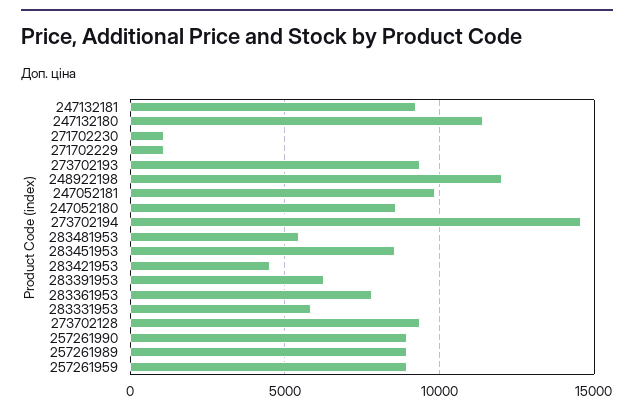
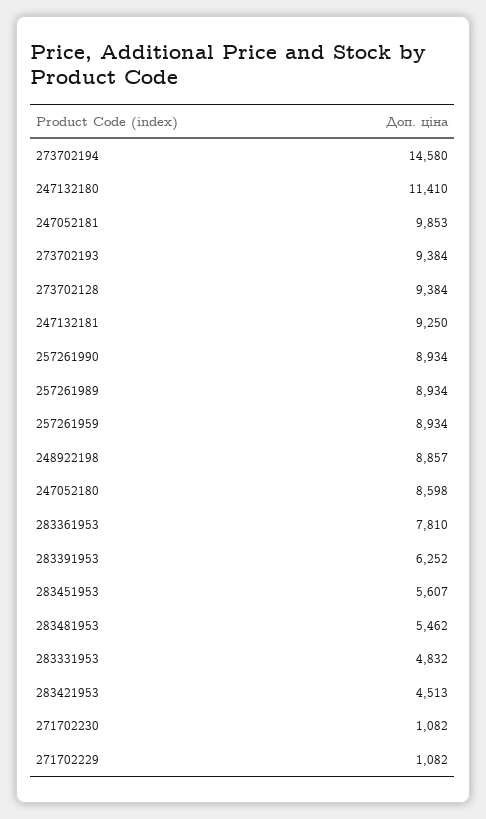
  {
    "247132181": 9250,
    "247132180": 11410,
    "271702230": 1082,
    "271702229": 1082,
    "273702193": 9384,
-   "248922198": 12000,
+   "248922198": 8857,
    "247052181": 9853,
    "247052180": 8598,
    "273702194": 14580,
    "283481953": 5462,
-   "283451953": 8500,
+   "283451953": 5607,
    "283421953": 4513,
    "283391953": 6252,
    "283361953": 7810,
-   "283331953": 6000,
+   "283331953": 4832,
    "273702128": 9384,
    "257261990": 8934,
    "257261989": 8934,
    "257261959": 8934
  }

